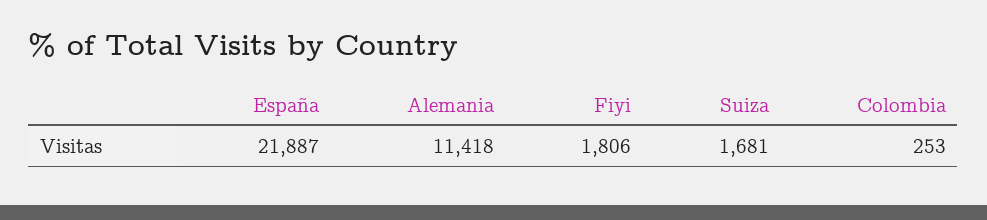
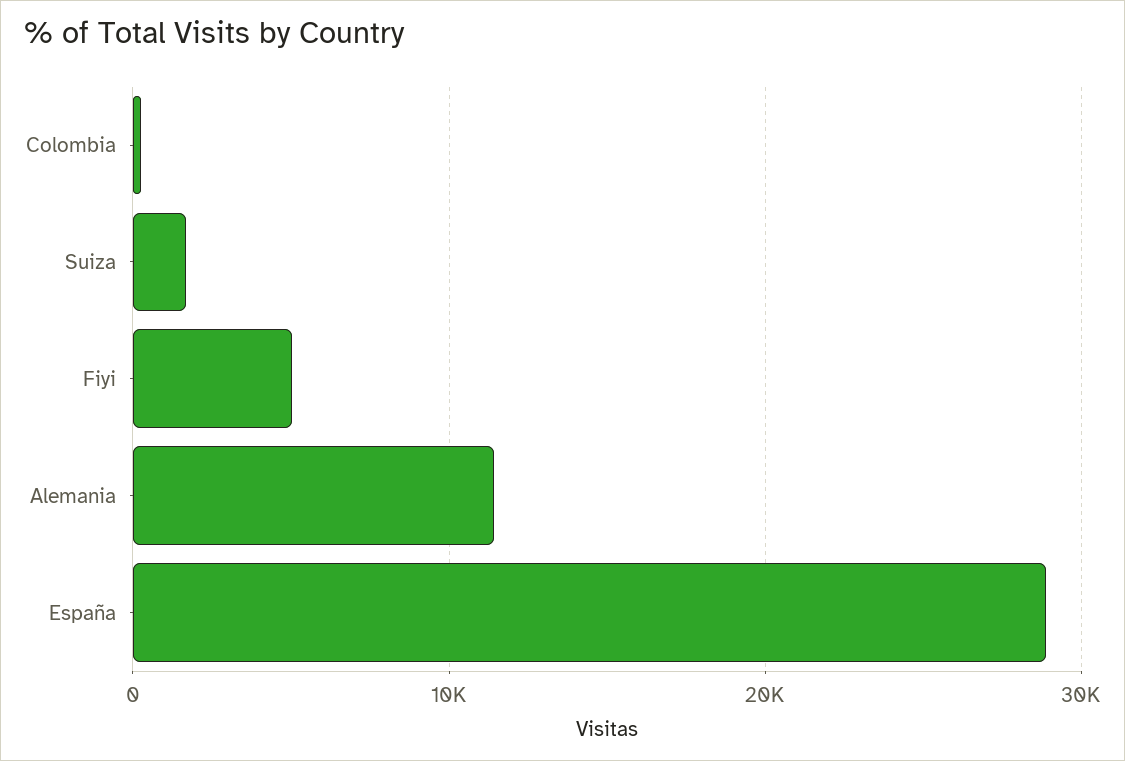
  {
-   "España": 21887,
+   "España": 29000,
    "Alemania": 11418,
-   "Fiyi": 1806,
+   "Fiyi": 5000,
    "Suiza": 1681,
    "Colombia": 253
  }

